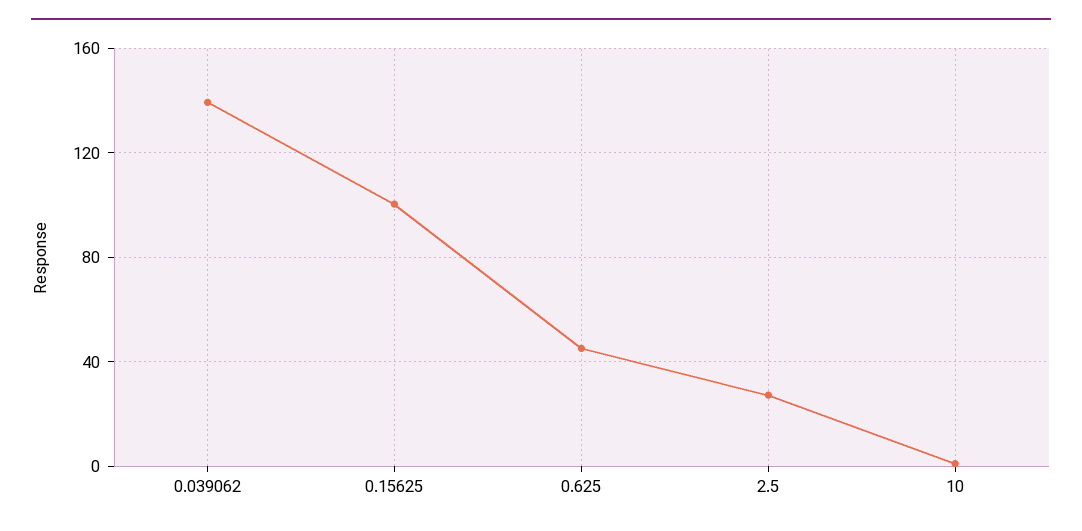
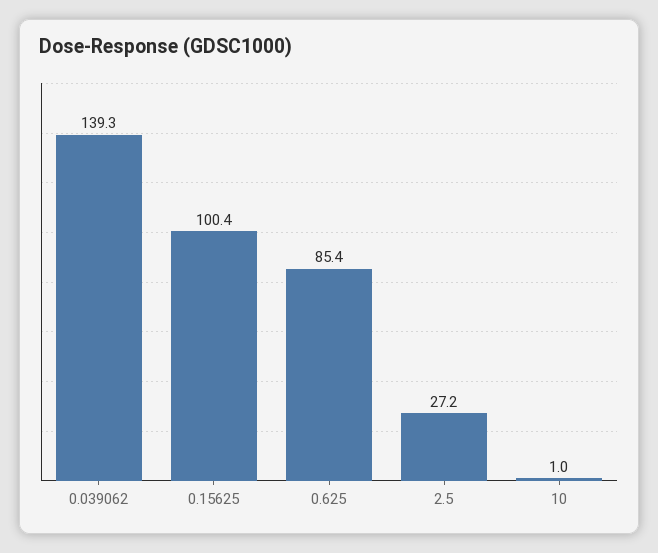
  {
    "0.039062": 139.3,
    "0.15625": 100.4,
-   "0.625": 45,
+   "0.625": 85.4,
    "2.5": 27.2,
    "10": 1
  }

